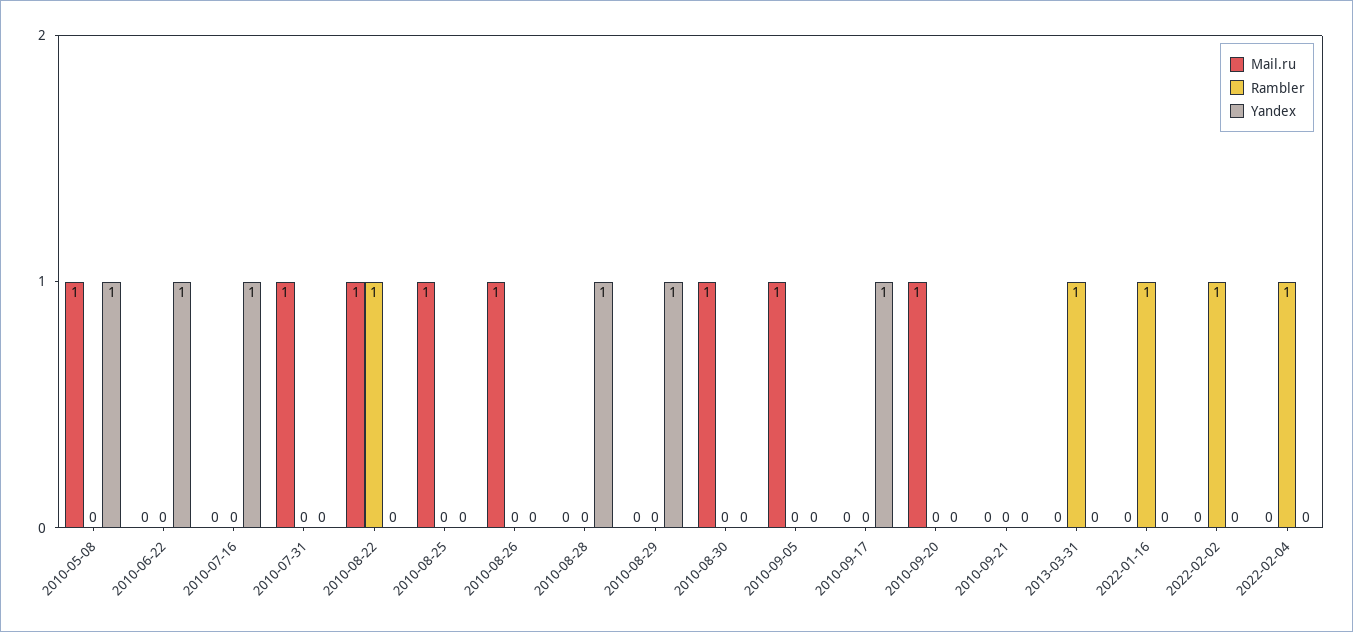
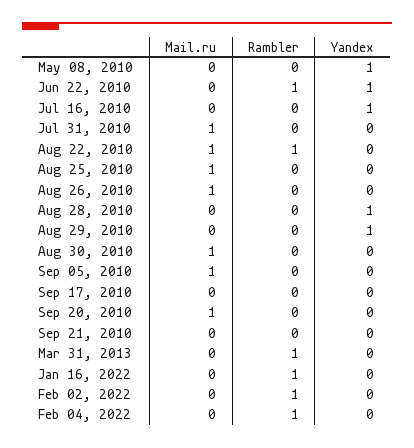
  {
    "Mail.ru": {
-     "2010-05-08": 1,
+     "2010-05-08": 0,
      "2010-06-22": 0,
      "2010-07-16": 0,
      "2010-07-31": 1,
      "2010-08-22": 1,
      "2010-08-25": 1,
      "2010-08-26": 1,
      "2010-08-28": 0,
      "2010-08-29": 0,
      "2010-08-30": 1,
      "2010-09-05": 1,
      "2010-09-17": 0,
      "2010-09-20": 1,
      "2010-09-21": 0,
      "2013-03-31": 0,
      "2022-01-16": 0,
      "2022-02-02": 0,
      "2022-02-04": 0
    },
    "Rambler": {
      "2010-05-08": 0,
-     "2010-06-22": 0,
+     "2010-06-22": 1,
      "2010-07-16": 0,
      "2010-07-31": 0,
      "2010-08-22": 1,
      "2010-08-25": 0,
      "2010-08-26": 0,
      "2010-08-28": 0,
      "2010-08-29": 0,
      "2010-08-30": 0,
      "2010-09-05": 0,
      "2010-09-17": 0,
      "2010-09-20": 0,
      "2010-09-21": 0,
      "2013-03-31": 1,
      "2022-01-16": 1,
      "2022-02-02": 1,
      "2022-02-04": 1
    },
    "Yandex": {
      "2010-05-08": 1,
      "2010-06-22": 1,
      "2010-07-16": 1,
      "2010-07-31": 0,
      "2010-08-22": 0,
      "2010-08-25": 0,
      "2010-08-26": 0,
      "2010-08-28": 1,
      "2010-08-29": 1,
      "2010-08-30": 0,
      "2010-09-05": 0,
-     "2010-09-17": 1,
+     "2010-09-17": 0,
      "2010-09-20": 0,
      "2010-09-21": 0,
      "2013-03-31": 0,
      "2022-01-16": 0,
      "2022-02-02": 0,
      "2022-02-04": 0
    }
  }

